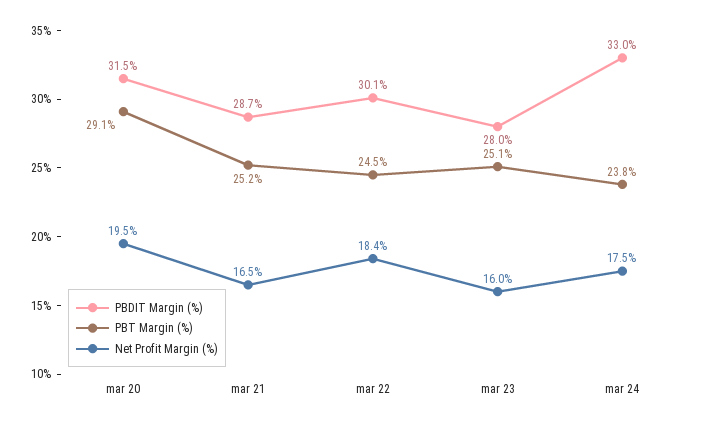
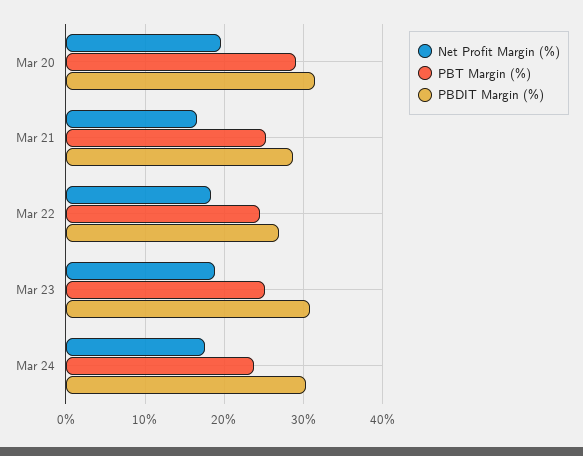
  {
    "PBDIT Margin (%)": {
      "mar 20": 31.5,
      "mar 21": 28.7,
-     "mar 22": 30.1,
+     "mar 22": 27,
-     "mar 23": 28,
+     "mar 23": 31,
-     "mar 24": 33
+     "mar 24": 30
    },
    "PBT Margin (%)": {
      "mar 20": 29.1,
      "mar 21": 25.2,
      "mar 22": 24.5,
      "mar 23": 25.1,
      "mar 24": 23.8
    },
    "Net Profit Margin (%)": {
      "mar 20": 19.5,
      "mar 21": 16.5,
      "mar 22": 18.4,
-     "mar 23": 16,
+     "mar 23": 19,
      "mar 24": 17.5
    }
  }

